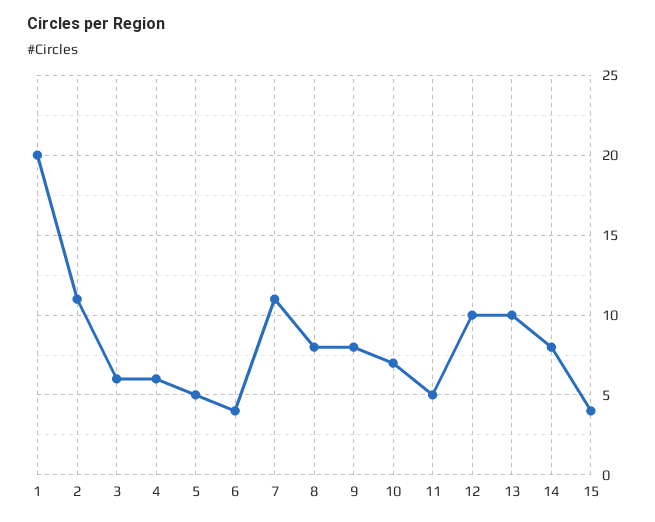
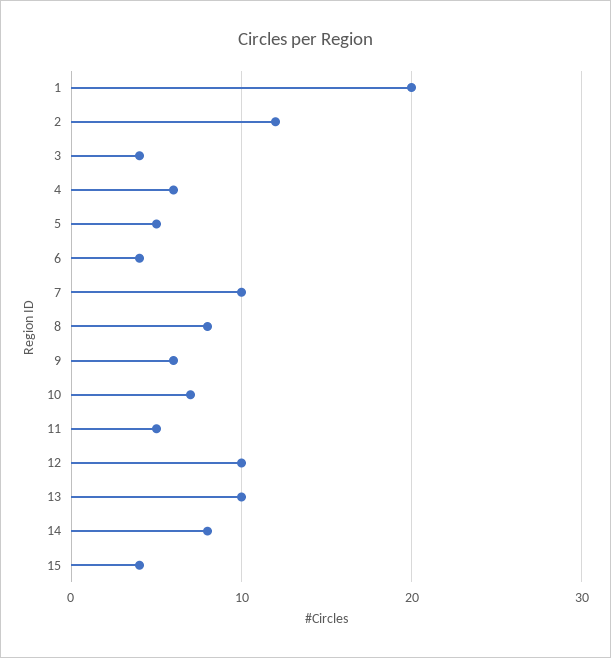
  {
    "1": 20,
-   "2": 11,
+   "2": 12,
-   "3": 6,
+   "3": 4,
    "4": 6,
    "5": 5,
    "6": 4,
-   "7": 11,
+   "7": 10,
    "8": 8,
-   "9": 8,
+   "9": 6,
    "10": 7,
    "11": 5,
    "12": 10,
    "13": 10,
    "14": 8,
    "15": 4
  }

